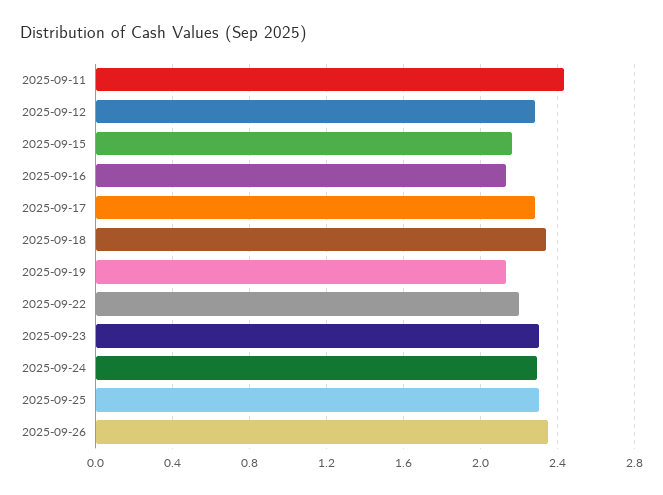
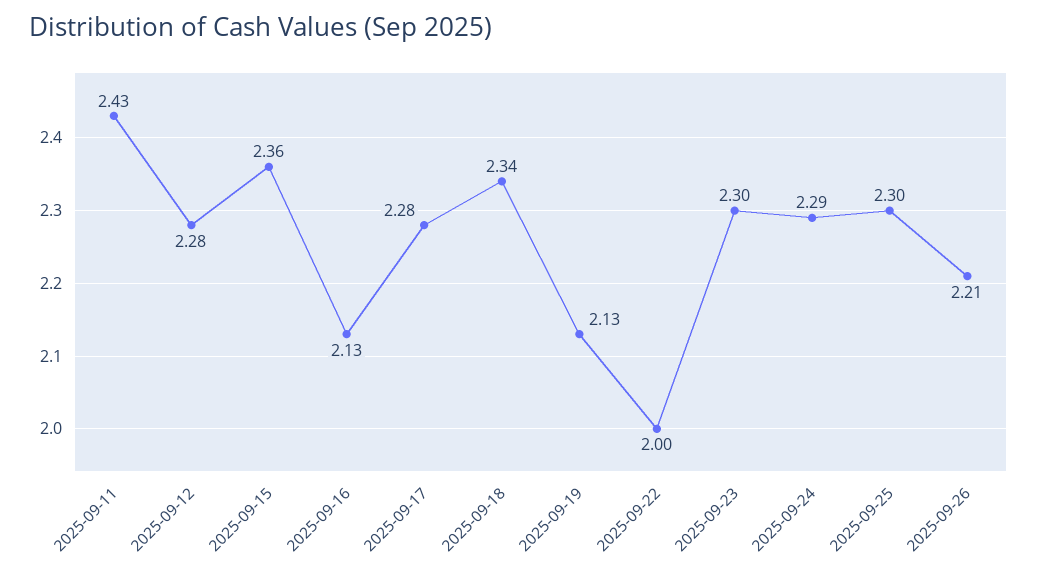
  {
    "2025-09-11": 2.43,
    "2025-09-12": 2.28,
-   "2025-09-15": 2.15,
+   "2025-09-15": 2.36,
    "2025-09-16": 2.13,
    "2025-09-17": 2.28,
    "2025-09-18": 2.34,
    "2025-09-19": 2.13,
-   "2025-09-22": 2.2,
+   "2025-09-22": 2,
    "2025-09-23": 2.3,
    "2025-09-24": 2.29,
    "2025-09-25": 2.3,
-   "2025-09-26": 2.35
+   "2025-09-26": 2.21
  }

